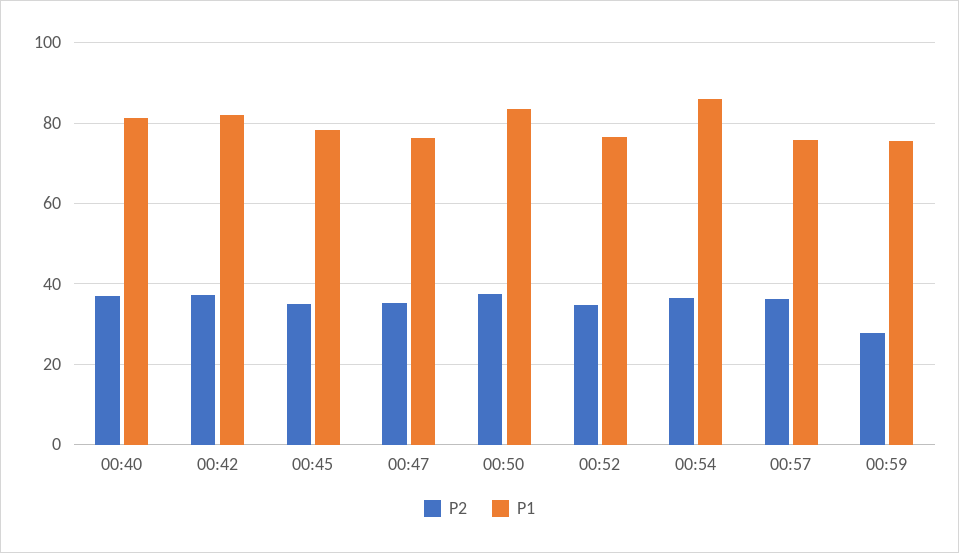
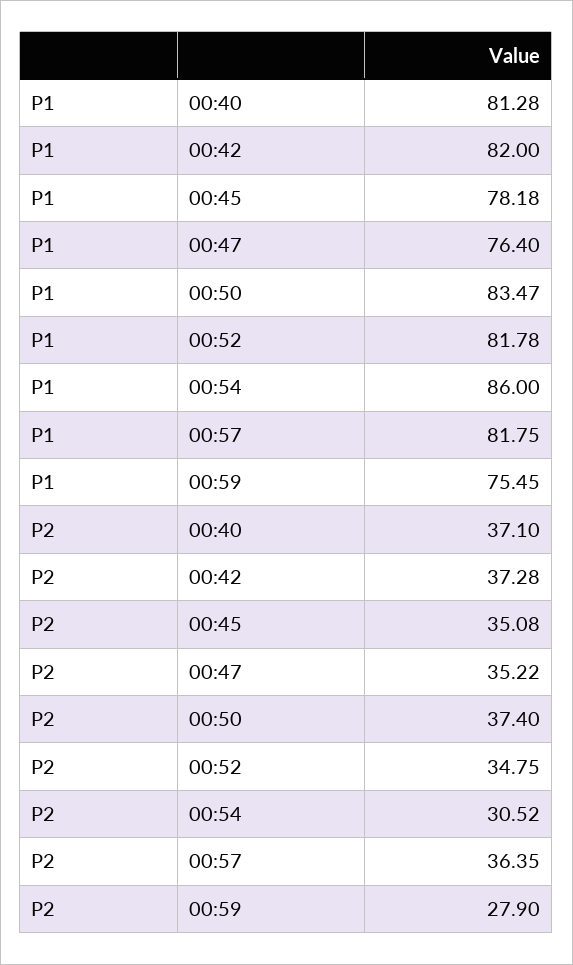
  {
    "P2": {
      "00:40": 37.1,
      "00:42": 37.28,
      "00:45": 35.08,
      "00:47": 35.22,
      "00:50": 37.4,
      "00:52": 34.75,
-     "00:54": 36,
+     "00:54": 30.52,
      "00:57": 36.35,
      "00:59": 27.9
    },
    "P1": {
      "00:40": 81.28,
      "00:42": 82,
      "00:45": 78.18,
      "00:47": 76.4,
      "00:50": 83.47,
-     "00:52": 76,
+     "00:52": 81.78,
      "00:54": 86,
-     "00:57": 76,
+     "00:57": 81.75,
      "00:59": 75.45
    }
  }

